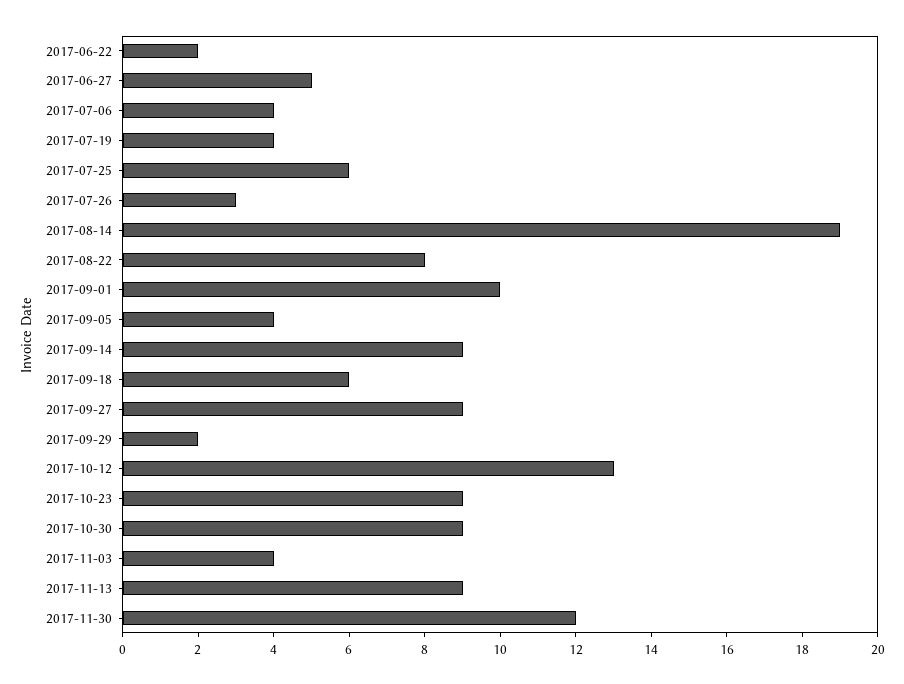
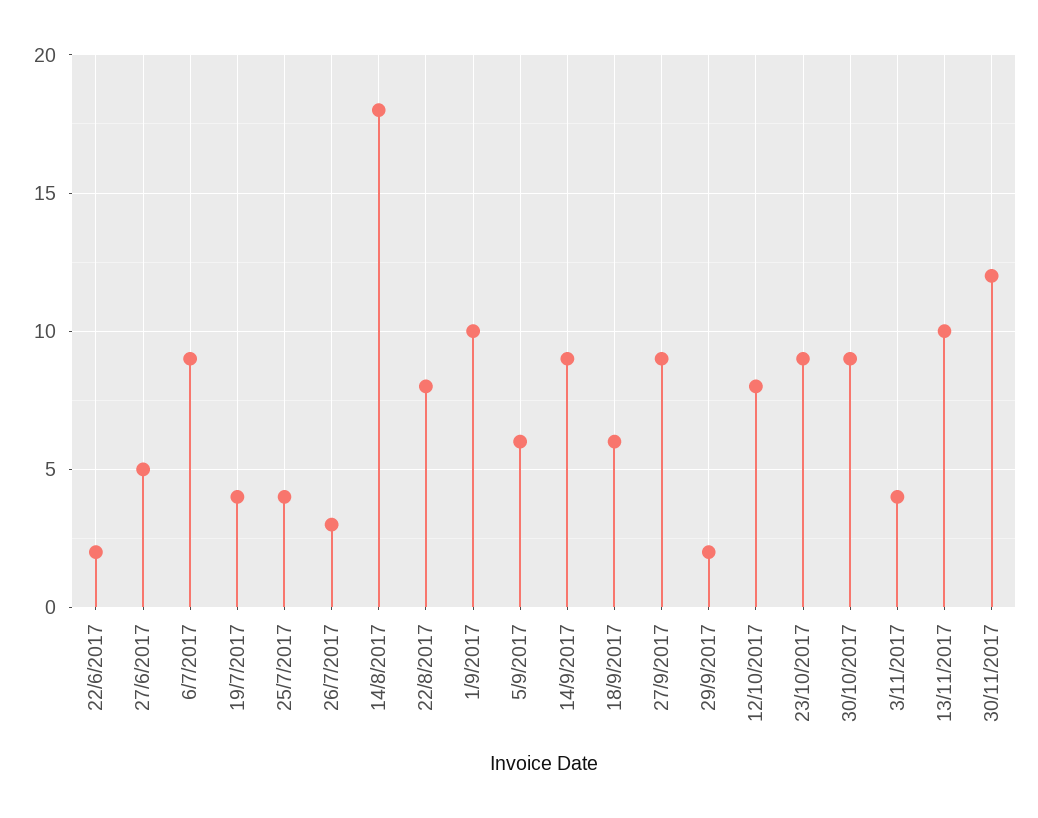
  {
    "2017-06-22": 2,
    "2017-06-27": 5,
-   "2017-07-06": 4,
+   "2017-07-06": 9,
    "2017-07-19": 4,
-   "2017-07-25": 6,
+   "2017-07-25": 4,
    "2017-07-26": 3,
-   "2017-08-14": 19,
+   "2017-08-14": 18,
    "2017-08-22": 8,
    "2017-09-01": 10,
-   "2017-09-05": 4,
+   "2017-09-05": 6,
    "2017-09-14": 9,
    "2017-09-18": 6,
    "2017-09-27": 9,
    "2017-09-29": 2,
-   "2017-10-12": 13,
+   "2017-10-12": 8,
    "2017-10-23": 9,
    "2017-10-30": 9,
    "2017-11-03": 4,
-   "2017-11-13": 9,
+   "2017-11-13": 10,
    "2017-11-30": 12
  }

